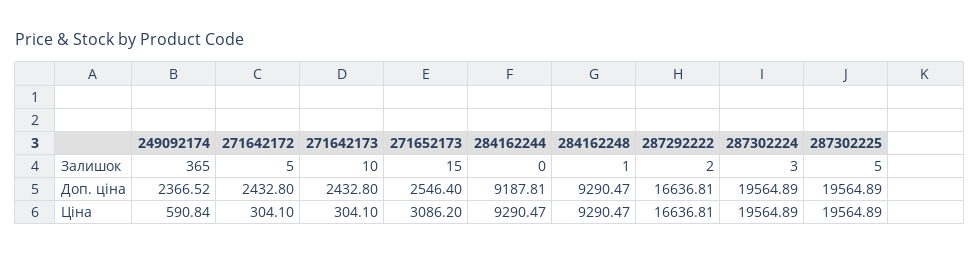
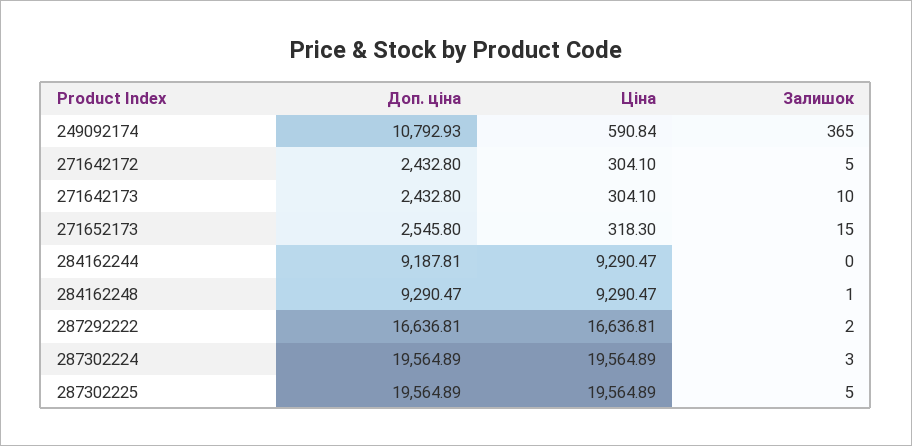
  {
    "249092174": {
      "Залишок": 365,
-     "Доп. ціна": 2366.52,
+     "Доп. ціна": 10792.93,
      "Ціна": 590.84
    },
    "271642172": {
      "Залишок": 5,
      "Доп. ціна": 2432.8,
      "Ціна": 304.1
    },
    "271642173": {
      "Залишок": 10,
      "Доп. ціна": 2432.8,
      "Ціна": 304.1
    },
    "271652173": {
      "Залишок": 15,
-     "Доп. ціна": 2546.4,
+     "Доп. ціна": 2545.8,
-     "Ціна": 3086.2
+     "Ціна": 318.3
    },
    "284162244": {
      "Залишок": 0,
      "Доп. ціна": 9187.81,
      "Ціна": 9290.47
    },
    "284162248": {
      "Залишок": 1,
      "Доп. ціна": 9290.47,
      "Ціна": 9290.47
    },
    "287292222": {
      "Залишок": 2,
      "Доп. ціна": 16636.81,
      "Ціна": 16636.81
    },
    "287302224": {
      "Залишок": 3,
      "Доп. ціна": 19564.89,
      "Ціна": 19564.89
    },
    "287302225": {
      "Залишок": 5,
      "Доп. ціна": 19564.89,
      "Ціна": 19564.89
    }
  }

